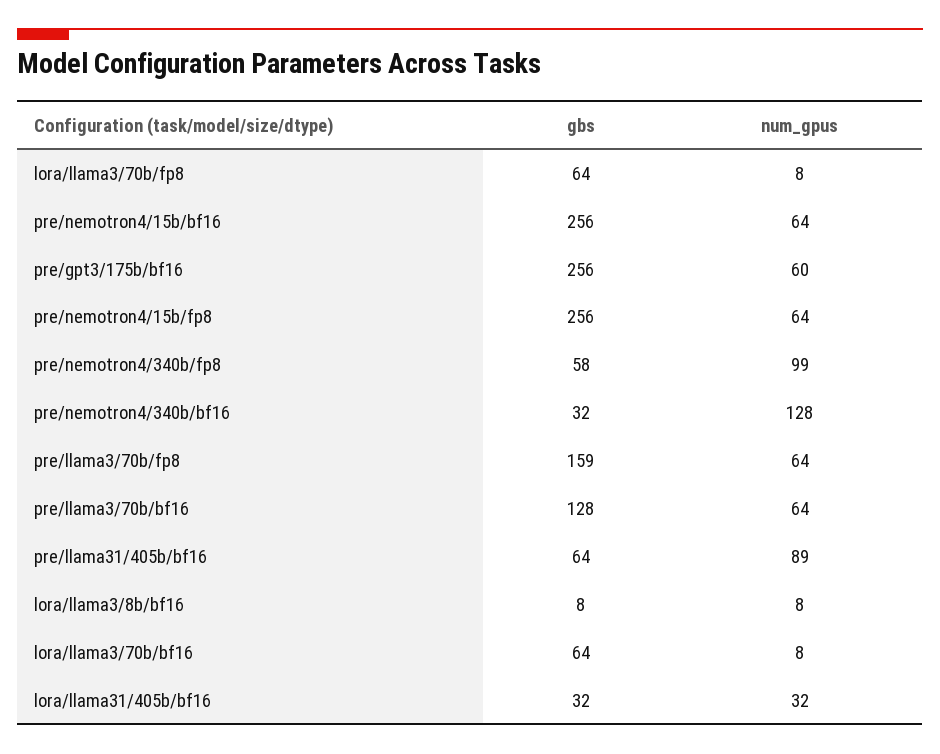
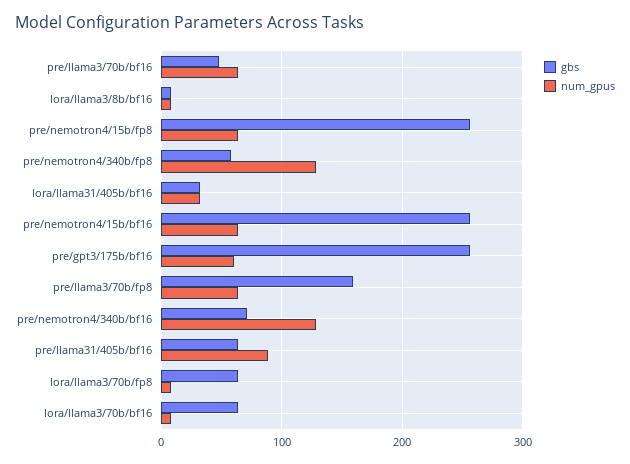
  {
    "gbs": {
      "lora/llama3/70b/fp8": 64,
      "pre/nemotron4/15b/bf16": 256,
      "pre/gpt3/175b/bf16": 256,
      "pre/nemotron4/15b/fp8": 256,
      "pre/nemotron4/340b/fp8": 58,
-     "pre/nemotron4/340b/bf16": 32,
+     "pre/nemotron4/340b/bf16": 70,
      "pre/llama3/70b/fp8": 159,
-     "pre/llama3/70b/bf16": 128,
+     "pre/llama3/70b/bf16": 50,
      "pre/llama31/405b/bf16": 64,
      "lora/llama3/8b/bf16": 8,
      "lora/llama3/70b/bf16": 64,
      "lora/llama31/405b/bf16": 32
    },
    "num_gpus": {
      "lora/llama3/70b/fp8": 8,
      "pre/nemotron4/15b/bf16": 64,
      "pre/gpt3/175b/bf16": 60,
      "pre/nemotron4/15b/fp8": 64,
-     "pre/nemotron4/340b/fp8": 99,
+     "pre/nemotron4/340b/fp8": 130,
      "pre/nemotron4/340b/bf16": 128,
      "pre/llama3/70b/fp8": 64,
      "pre/llama3/70b/bf16": 64,
      "pre/llama31/405b/bf16": 89,
      "lora/llama3/8b/bf16": 8,
      "lora/llama3/70b/bf16": 8,
      "lora/llama31/405b/bf16": 32
    }
  }

